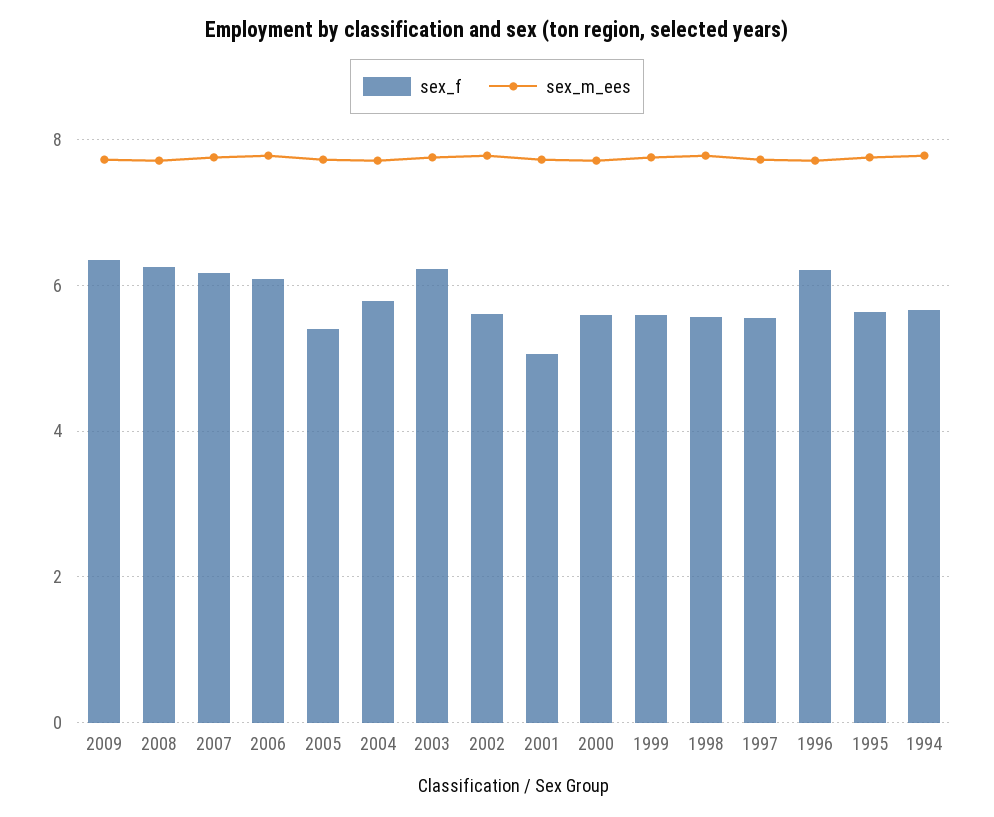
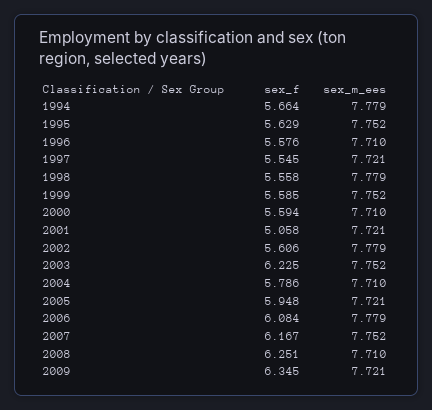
  {
    "sex_f": {
      "2009": 6.345,
      "2008": 6.251,
      "2007": 6.167,
      "2006": 6.084,
-     "2005": 5.4,
+     "2005": 5.948,
      "2004": 5.786,
      "2003": 6.225,
      "2002": 5.606,
      "2001": 5.058,
      "2000": 5.594,
      "1999": 5.585,
      "1998": 5.558,
      "1997": 5.545,
-     "1996": 6.2,
+     "1996": 5.576,
      "1995": 5.629,
      "1994": 5.664
    },
    "sex_m_ees": {
      "2009": 7.721,
      "2008": 7.71,
      "2007": 7.752,
      "2006": 7.779,
      "2005": 7.721,
      "2004": 7.71,
      "2003": 7.752,
      "2002": 7.779,
      "2001": 7.721,
      "2000": 7.71,
      "1999": 7.752,
      "1998": 7.779,
      "1997": 7.721,
      "1996": 7.71,
      "1995": 7.752,
      "1994": 7.779
    }
  }

